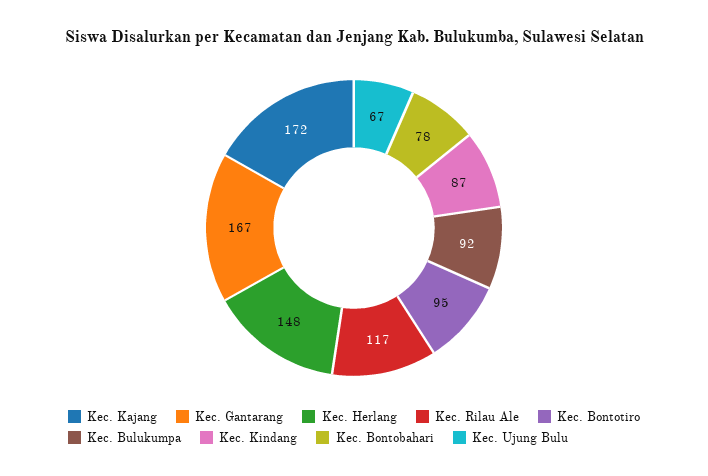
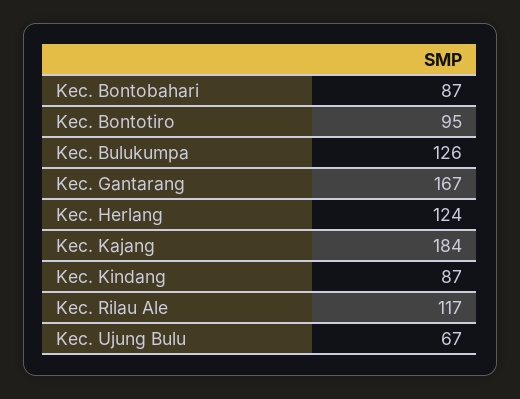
  {
-   "Kec. Kajang": 172,
+   "Kec. Kajang": 184,
    "Kec. Gantarang": 167,
-   "Kec. Herlang": 148,
+   "Kec. Herlang": 124,
    "Kec. Rilau Ale": 117,
    "Kec. Bontotiro": 95,
-   "Kec. Bulukumpa": 92,
+   "Kec. Bulukumpa": 126,
    "Kec. Kindang": 87,
-   "Kec. Bontobahari": 78,
+   "Kec. Bontobahari": 87,
    "Kec. Ujung Bulu": 67
  }

